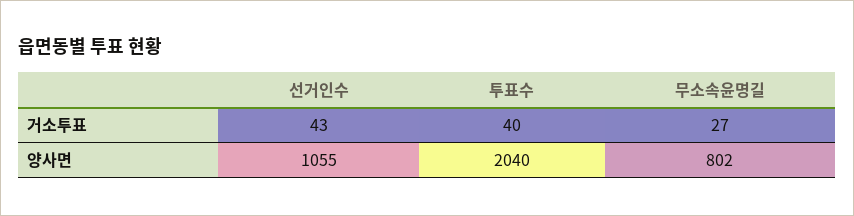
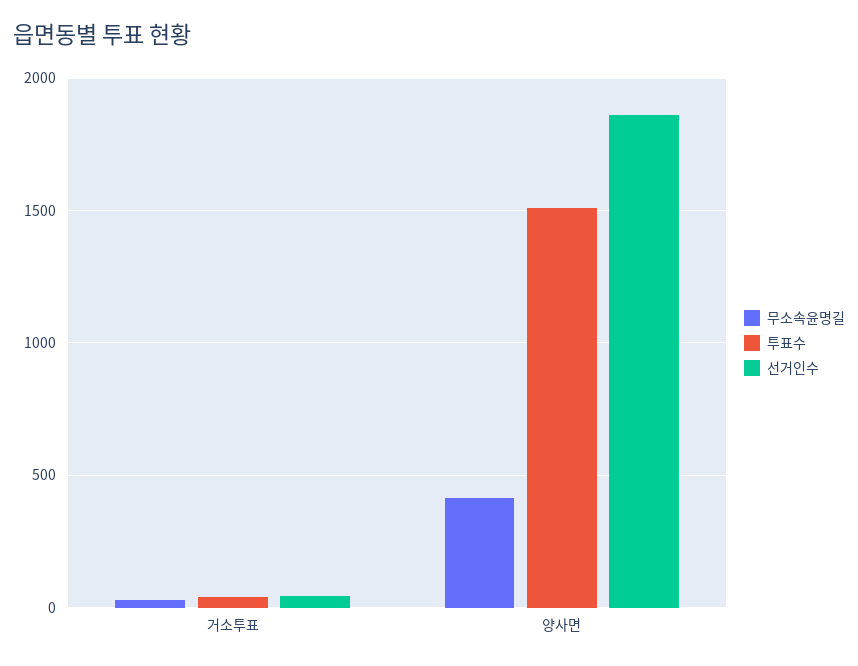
  {
    "선거인수": {
      "거소투표": 43,
-     "양사면": 1055
+     "양사면": 1850
    },
    "투표수": {
      "거소투표": 40,
-     "양사면": 2040
+     "양사면": 1500
    },
    "무소속윤명길": {
      "거소투표": 27,
-     "양사면": 802
+     "양사면": 400
    }
  }

